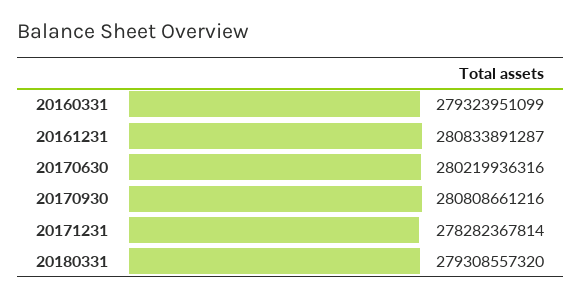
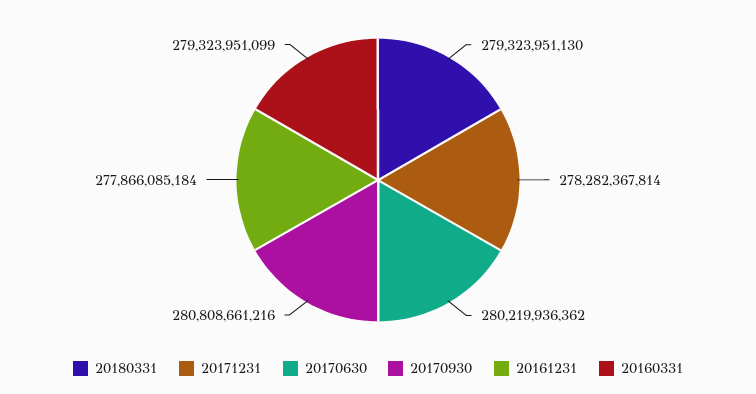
  {
    "20160331": 279323951099,
-   "20161231": 280833891287,
+   "20161231": 277866085184,
-   "20170630": 280219936316,
+   "20170630": 280219936362,
    "20170930": 280808661216,
    "20171231": 278282367814,
-   "20180331": 279308557320
+   "20180331": 279323951130
  }

